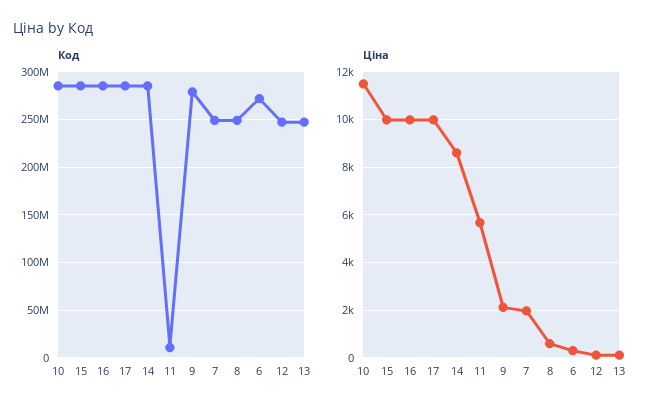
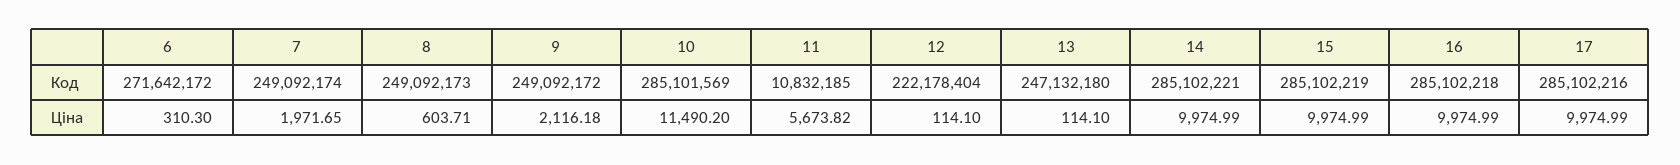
  {
    "Код": {
      "10": 285101569,
      "15": 285102219,
      "16": 285102218,
      "17": 285102216,
      "14": 285102221,
      "11": 10832185,
-     "9": 280000000,
+     "9": 249092172,
      "7": 249092174,
      "8": 249092173,
      "6": 271642172,
-     "12": 250000000,
+     "12": 222178404,
      "13": 247132180
    },
    "Ціна": {
      "10": 11490.2,
      "15": 9974.99,
      "16": 9974.99,
      "17": 9974.99,
-     "14": 8500,
+     "14": 9974.99,
      "11": 5673.82,
      "9": 2116.18,
      "7": 1971.65,
      "8": 603.71,
      "6": 310.3,
      "12": 114.1,
      "13": 114.1
    }
  }

